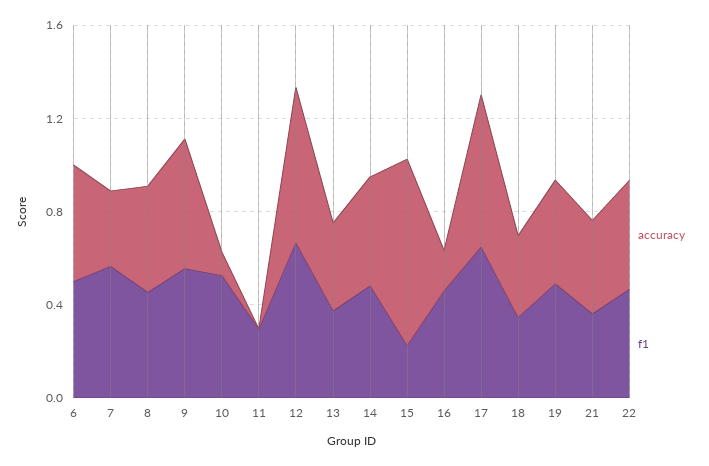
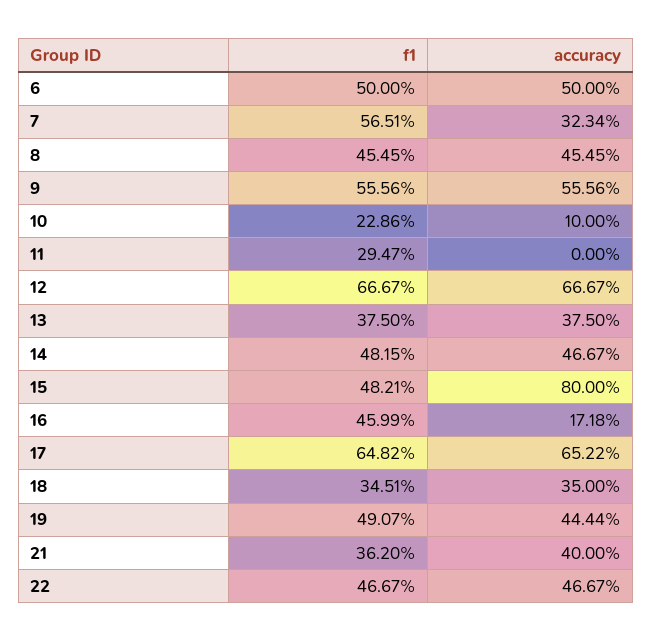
  {
    "accuracy": {
      "6": 0.5,
      "7": 0.3234,
      "8": 0.4545,
      "9": 0.5556,
      "10": 0.1,
      "11": 0,
      "12": 0.6667,
      "13": 0.375,
      "14": 0.4667,
      "15": 0.8,
      "16": 0.1718,
      "17": 0.6522,
      "18": 0.35,
      "19": 0.4444,
      "21": 0.4,
      "22": 0.4667
    },
    "f1": {
      "6": 0.5,
      "7": 0.5651,
      "8": 0.4545,
      "9": 0.5556,
-     "10": 0.5,
+     "10": 0.2286,
      "11": 0.2947,
      "12": 0.6667,
      "13": 0.375,
      "14": 0.4815,
-     "15": 0.2,
+     "15": 0.4821,
      "16": 0.4599,
      "17": 0.6482,
      "18": 0.3451,
      "19": 0.4907,
      "21": 0.362,
      "22": 0.4667
    }
  }

